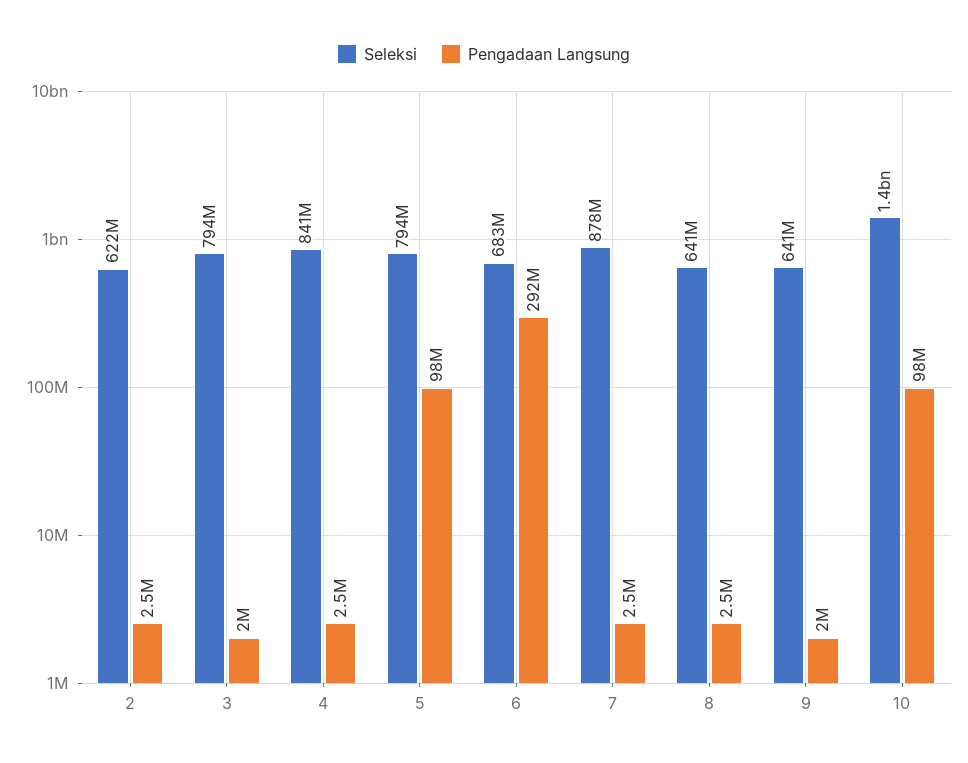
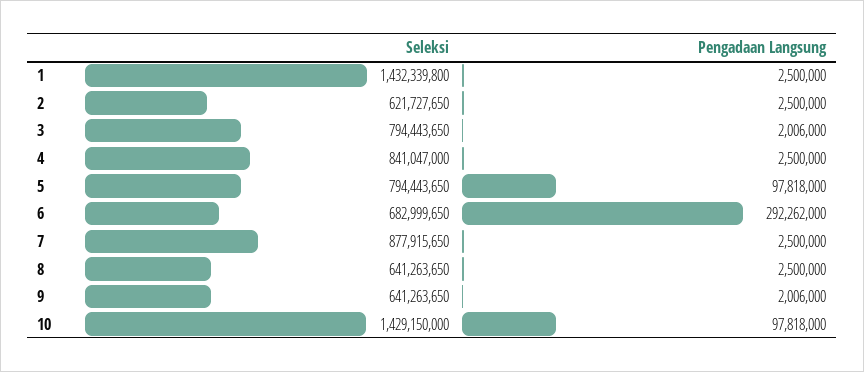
  {
    "Seleksi": {
      "2": 621727650,
      "3": 794443650,
      "4": 841047000,
      "5": 794443650,
      "6": 682999650,
      "7": 877915650,
      "8": 641263650,
      "9": 641263650,
-     "10": 1429150000
+     "10": 1429150000,
+     "1": 1432339800
    },
    "Pengadaan Langsung": {
      "2": 2500000,
      "3": 2006000,
      "4": 2500000,
      "5": 97818000,
      "6": 292262000,
      "7": 2500000,
      "8": 2500000,
      "9": 2006000,
-     "10": 97818000
+     "10": 97818000,
+     "1": 2500000
    }
  }

